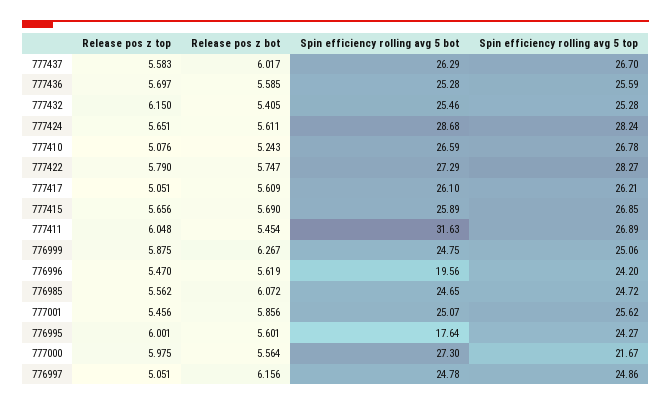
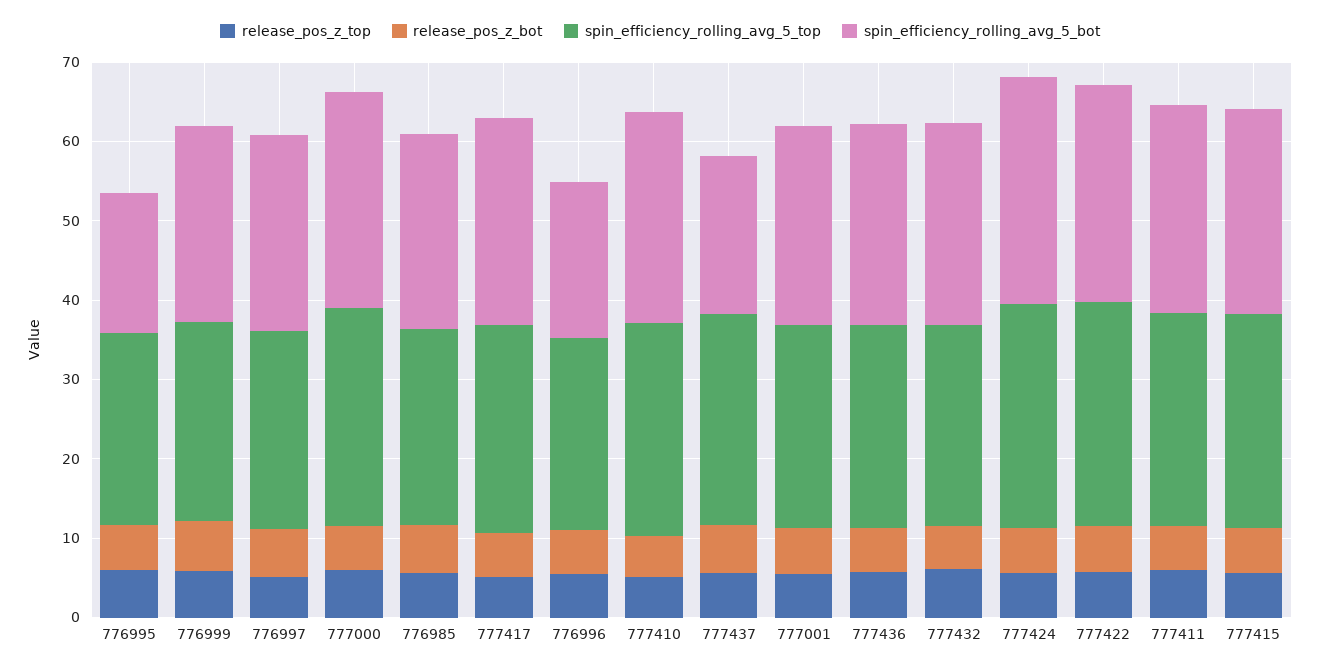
  {
    "Release pos z top": {
      "777437": 5.583,
      "777436": 5.697,
      "777432": 6.15,
      "777424": 5.651,
      "777410": 5.076,
      "777422": 5.79,
      "777417": 5.051,
      "777415": 5.656,
      "777411": 6.048,
      "776999": 5.875,
      "776996": 5.47,
      "776985": 5.562,
      "777001": 5.456,
      "776995": 6.001,
      "777000": 5.975,
      "776997": 5.051
    },
    "Release pos z bot": {
      "777437": 6.017,
      "777436": 5.585,
      "777432": 5.405,
      "777424": 5.611,
      "777410": 5.243,
      "777422": 5.747,
      "777417": 5.609,
      "777415": 5.69,
      "777411": 5.454,
      "776999": 6.267,
      "776996": 5.619,
      "776985": 6.072,
      "777001": 5.856,
      "776995": 5.601,
      "777000": 5.564,
      "776997": 6.156
    },
    "Spin efficiency rolling avg 5 bot": {
-     "777437": 26.29,
+     "777437": 20,
      "777436": 25.28,
      "777432": 25.46,
      "777424": 28.68,
      "777410": 26.59,
      "777422": 27.29,
      "777417": 26.1,
      "777415": 25.89,
-     "777411": 31.63,
+     "777411": 26,
      "776999": 24.75,
      "776996": 19.56,
      "776985": 24.65,
      "777001": 25.07,
      "776995": 17.64,
      "777000": 27.3,
      "776997": 24.78
    },
    "Spin efficiency rolling avg 5 top": {
      "777437": 26.7,
      "777436": 25.59,
      "777432": 25.28,
      "777424": 28.24,
      "777410": 26.78,
      "777422": 28.27,
      "777417": 26.21,
      "777415": 26.85,
      "777411": 26.89,
      "776999": 25.06,
      "776996": 24.2,
      "776985": 24.72,
      "777001": 25.62,
      "776995": 24.27,
-     "777000": 21.67,
+     "777000": 28,
      "776997": 24.86
    }
  }

